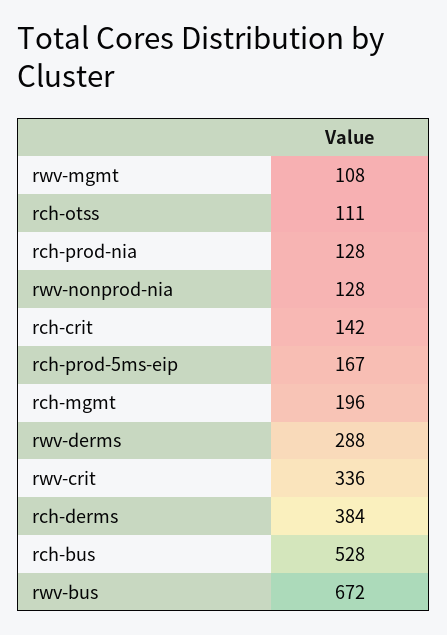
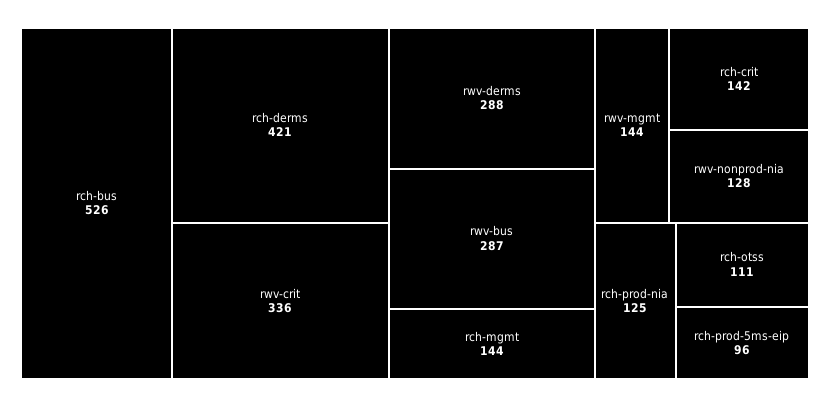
  {
-   "rwv-mgmt": 108,
+   "rwv-mgmt": 144,
    "rch-otss": 111,
-   "rch-prod-nia": 128,
+   "rch-prod-nia": 125,
    "rwv-nonprod-nia": 128,
    "rch-crit": 142,
-   "rch-prod-5ms-eip": 167,
+   "rch-prod-5ms-eip": 96,
-   "rch-mgmt": 196,
+   "rch-mgmt": 144,
    "rwv-derms": 288,
    "rwv-crit": 336,
-   "rch-derms": 384,
+   "rch-derms": 421,
-   "rch-bus": 528,
+   "rch-bus": 526,
-   "rwv-bus": 672
+   "rwv-bus": 287
  }

